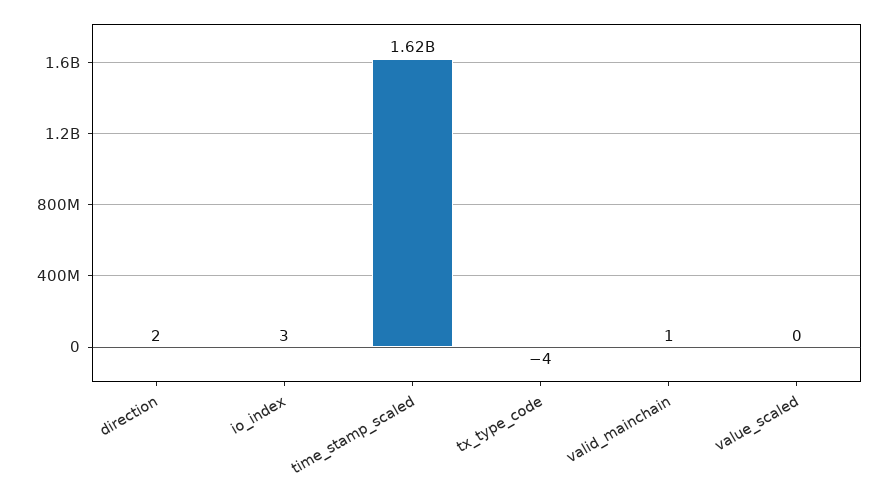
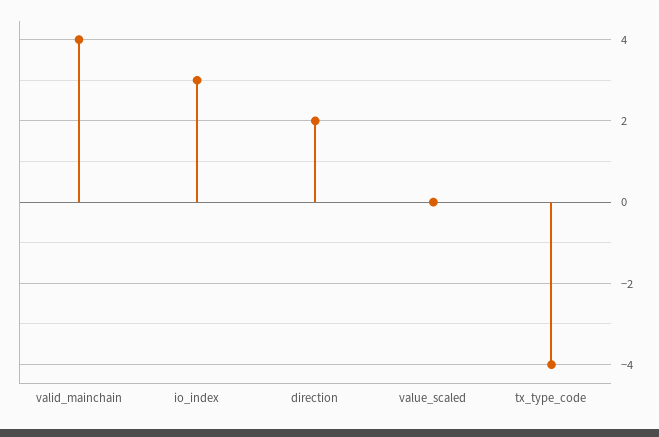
  {
    "direction": 2,
    "io_index": 3,
-   "time_stamp_scaled": 1620000000,
    "tx_type_code": -4,
-   "valid_mainchain": 1,
+   "valid_mainchain": 4,
    "value_scaled": 0
  }

